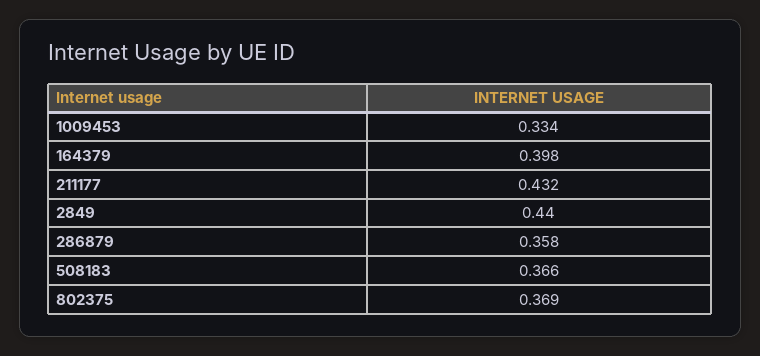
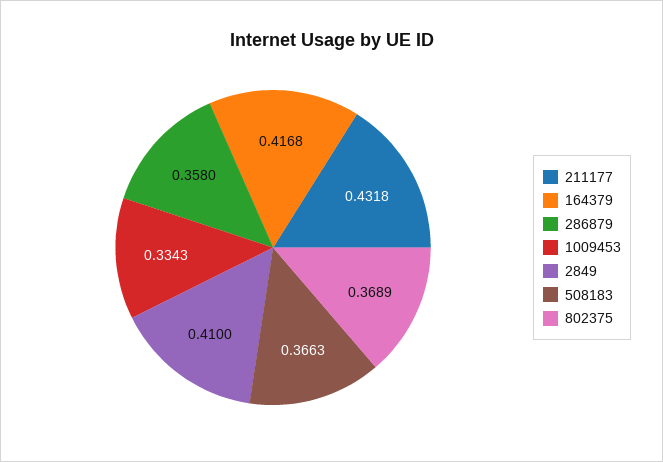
  {
    "1009453": 0.3343,
-   "164379": 0.398,
+   "164379": 0.4168,
    "211177": 0.4318,
-   "2849": 0.44,
+   "2849": 0.41,
    "286879": 0.358,
    "508183": 0.3663,
    "802375": 0.3689
  }

